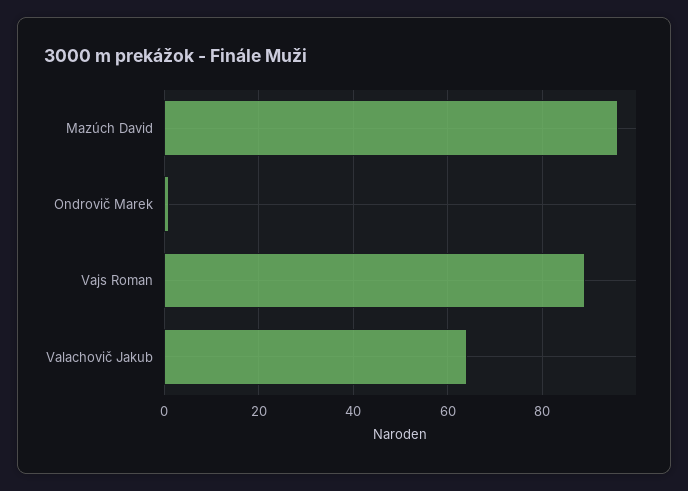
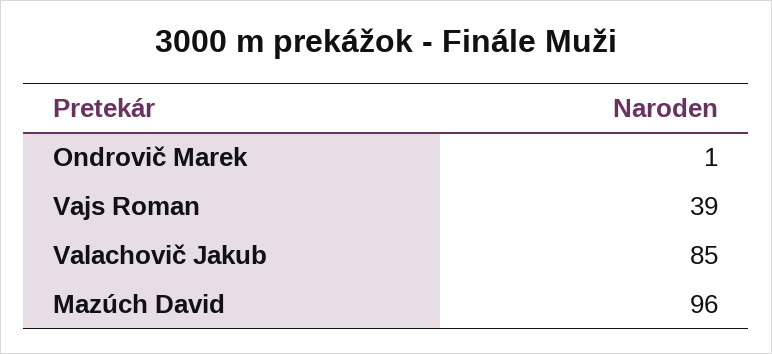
  {
    "Mazúch David": 96,
    "Ondrovič Marek": 1,
-   "Vajs Roman": 90,
+   "Vajs Roman": 39,
-   "Valachovič Jakub": 65
+   "Valachovič Jakub": 85
  }

